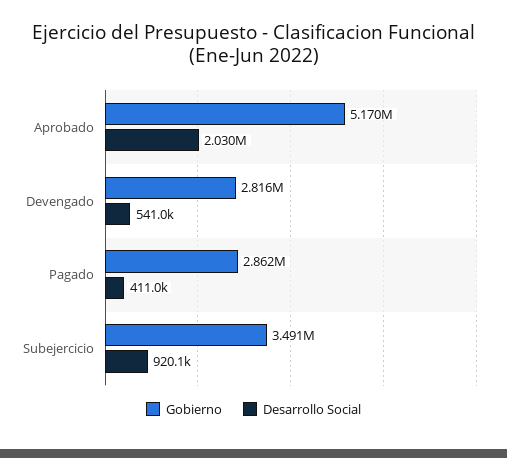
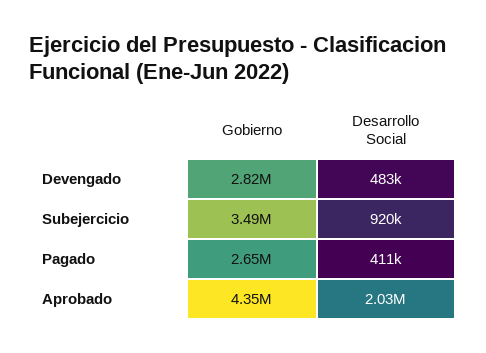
  {
    "Gobierno": {
-     "Aprobado": 5170000,
+     "Aprobado": 4350000,
      "Devengado": 2816000,
-     "Pagado": 2862000,
+     "Pagado": 2650000,
      "Subejercicio": 3491000
    },
    "Desarrollo Social": {
      "Aprobado": 2030000,
-     "Devengado": 541000,
+     "Devengado": 483000,
      "Pagado": 411000,
      "Subejercicio": 920100
    }
  }

